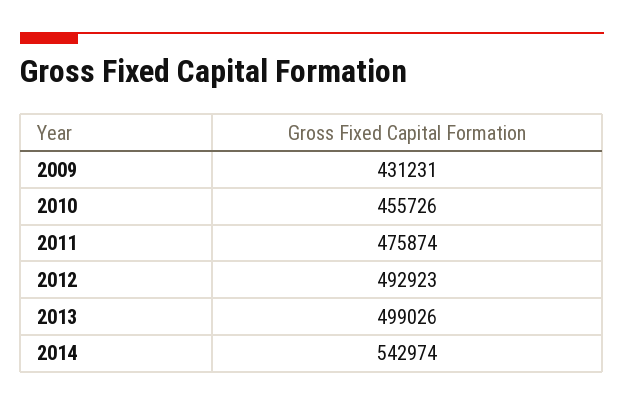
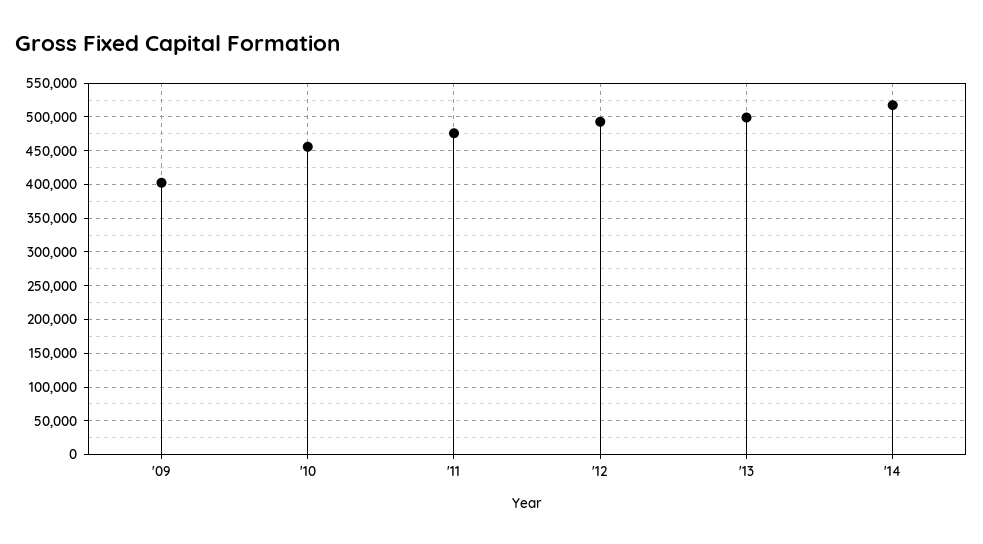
  {
-   "2009": 431231,
+   "2009": 400000,
    "2010": 455726,
    "2011": 475874,
    "2012": 492923,
    "2013": 499026,
-   "2014": 542974
+   "2014": 520000
  }

